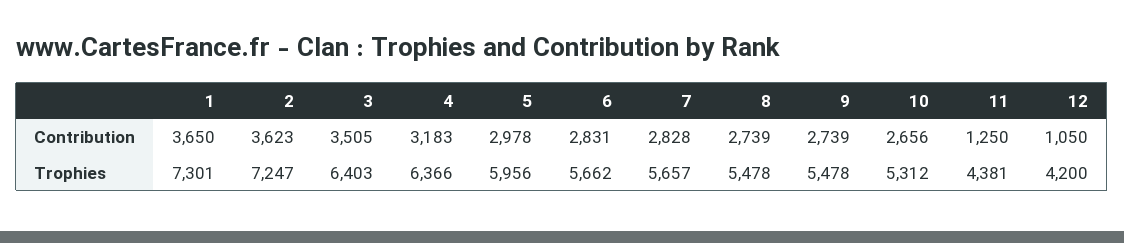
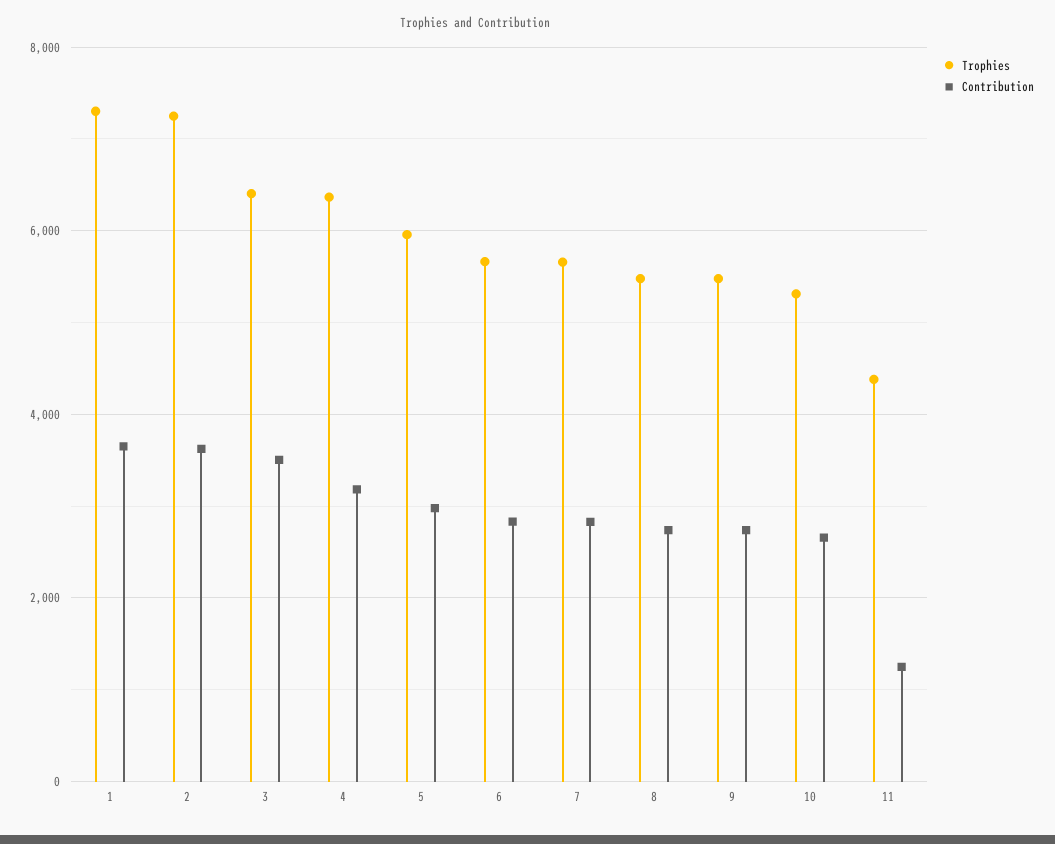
  {
    "Contribution": {
      "1": 3650,
      "2": 3623,
      "3": 3505,
      "4": 3183,
      "5": 2978,
      "6": 2831,
      "7": 2828,
      "8": 2739,
      "9": 2739,
      "10": 2656,
-     "11": 1250,
+     "11": 1250
-     "12": 1050
    },
    "Trophies": {
      "1": 7301,
      "2": 7247,
      "3": 6403,
      "4": 6366,
      "5": 5956,
      "6": 5662,
      "7": 5657,
      "8": 5478,
      "9": 5478,
      "10": 5312,
-     "11": 4381,
+     "11": 4381
-     "12": 4200
    }
  }

